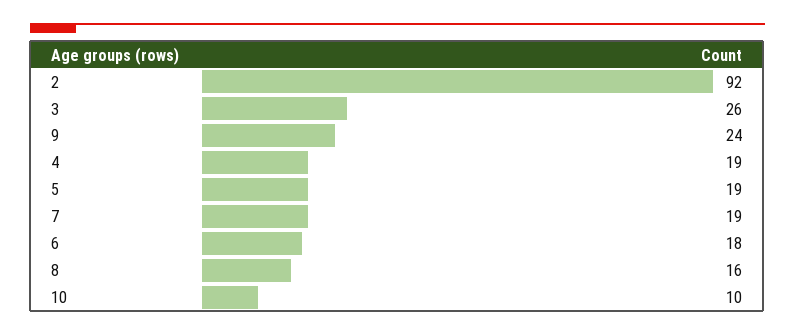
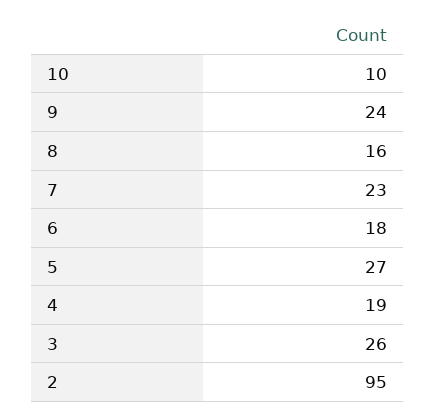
  {
-   "2": 92,
+   "2": 95,
    "3": 26,
    "9": 24,
    "4": 19,
-   "5": 19,
+   "5": 27,
-   "7": 19,
+   "7": 23,
    "6": 18,
    "8": 16,
    "10": 10
  }

